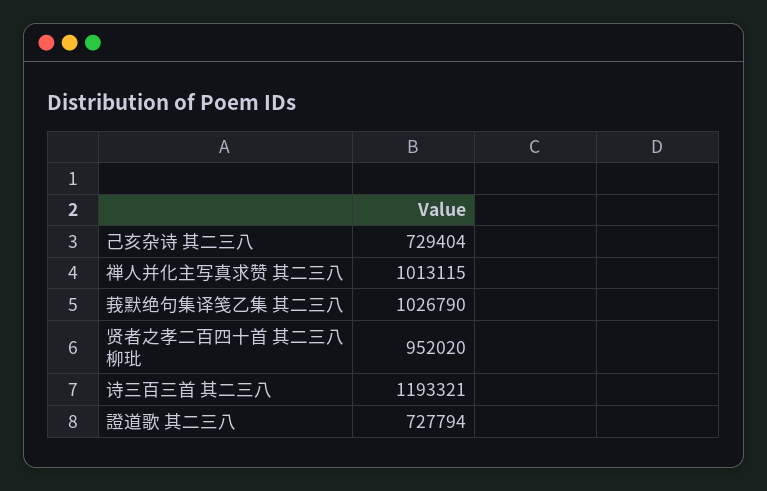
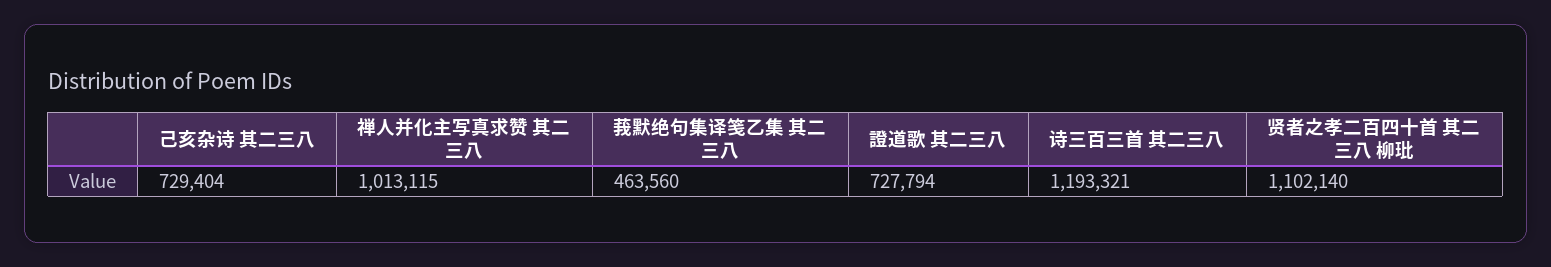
  {
    "己亥杂诗 其二三八": 729404,
    "禅人并化主写真求赞 其二三八": 1013115,
-   "莪默绝句集译笺乙集 其二三八": 1026790,
+   "莪默绝句集译笺乙集 其二三八": 463560,
-   "贤者之孝二百四十首 其二三八 柳玭": 952020,
+   "贤者之孝二百四十首 其二三八 柳玭": 1102140,
    "诗三百三首 其二三八": 1193321,
    "證道歌 其二三八": 727794
  }

